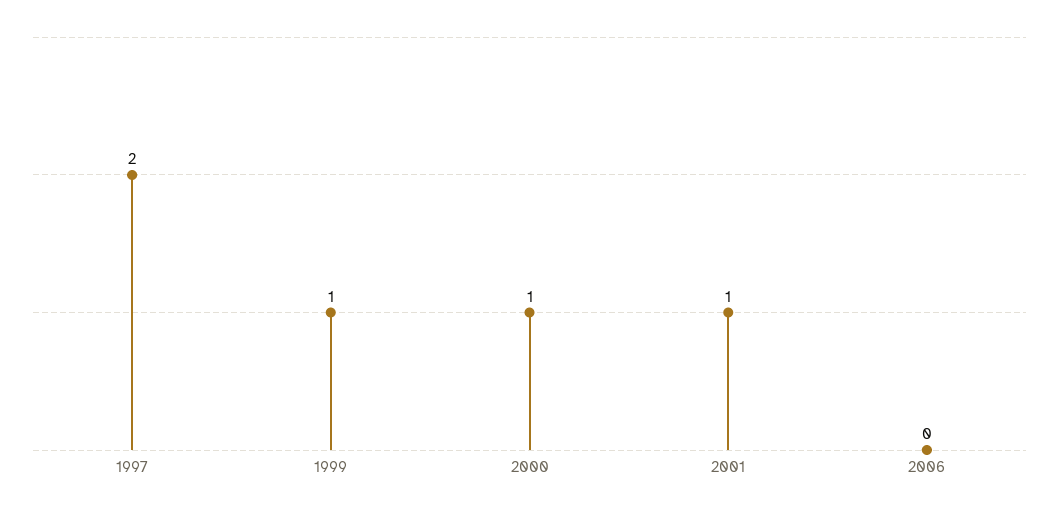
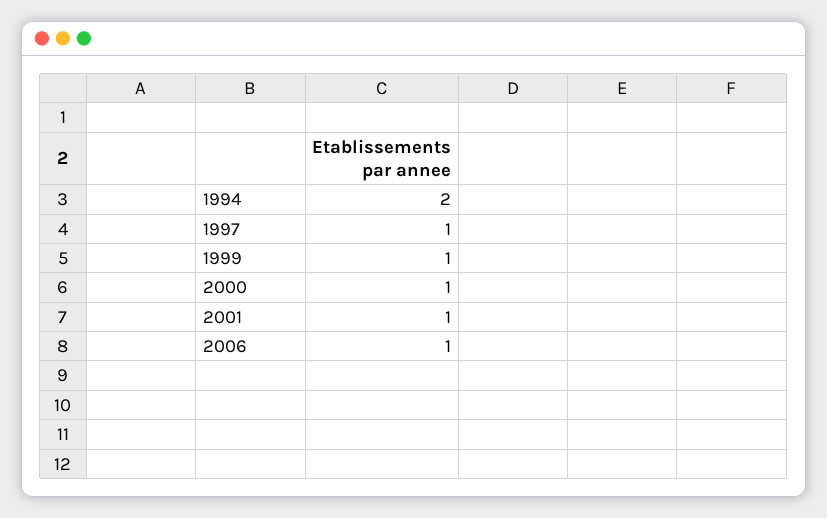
  {
-   "1997": 2,
+   "1997": 1,
    "1999": 1,
    "2000": 1,
    "2001": 1,
-   "2006": 0
+   "2006": 1,
+   "1994": 2
  }

